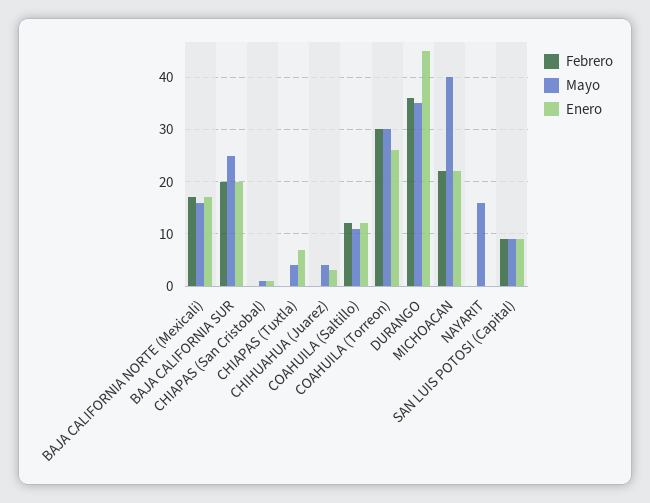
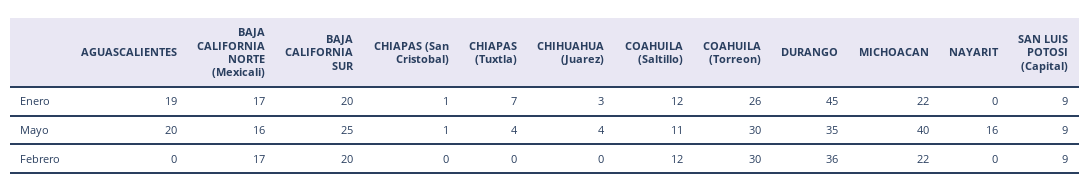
  {
    "Febrero": {
      "BAJA CALIFORNIA NORTE (Mexicali)": 17,
      "BAJA CALIFORNIA SUR": 20,
      "CHIAPAS (San Cristobal)": 0,
      "CHIAPAS (Tuxtla)": 0,
      "CHIHUAHUA (Juarez)": 0,
      "COAHUILA (Saltillo)": 12,
      "COAHUILA (Torreon)": 30,
      "DURANGO": 36,
      "MICHOACAN": 22,
      "NAYARIT": 0,
-     "SAN LUIS POTOSI (Capital)": 9
+     "SAN LUIS POTOSI (Capital)": 9,
+     "AGUASCALIENTES": 0
    },
    "Mayo": {
      "BAJA CALIFORNIA NORTE (Mexicali)": 16,
      "BAJA CALIFORNIA SUR": 25,
      "CHIAPAS (San Cristobal)": 1,
      "CHIAPAS (Tuxtla)": 4,
      "CHIHUAHUA (Juarez)": 4,
      "COAHUILA (Saltillo)": 11,
      "COAHUILA (Torreon)": 30,
      "DURANGO": 35,
      "MICHOACAN": 40,
      "NAYARIT": 16,
-     "SAN LUIS POTOSI (Capital)": 9
+     "SAN LUIS POTOSI (Capital)": 9,
+     "AGUASCALIENTES": 20
    },
    "Enero": {
      "BAJA CALIFORNIA NORTE (Mexicali)": 17,
      "BAJA CALIFORNIA SUR": 20,
      "CHIAPAS (San Cristobal)": 1,
      "CHIAPAS (Tuxtla)": 7,
      "CHIHUAHUA (Juarez)": 3,
      "COAHUILA (Saltillo)": 12,
      "COAHUILA (Torreon)": 26,
      "DURANGO": 45,
      "MICHOACAN": 22,
      "NAYARIT": 0,
-     "SAN LUIS POTOSI (Capital)": 9
+     "SAN LUIS POTOSI (Capital)": 9,
+     "AGUASCALIENTES": 19
    }
  }

